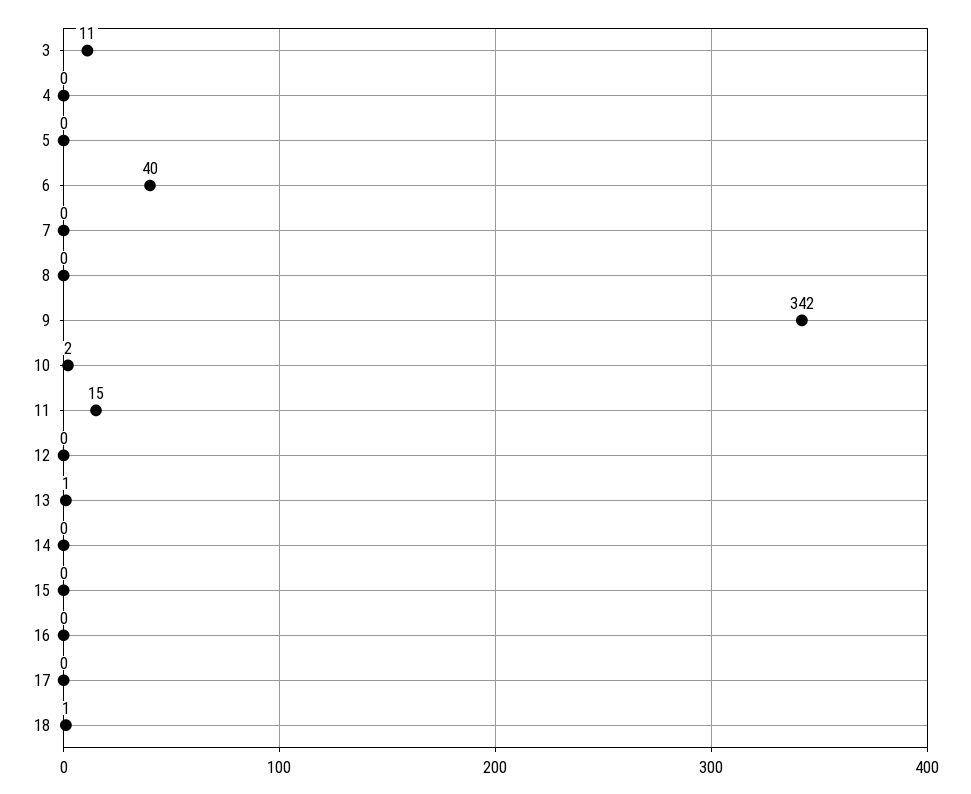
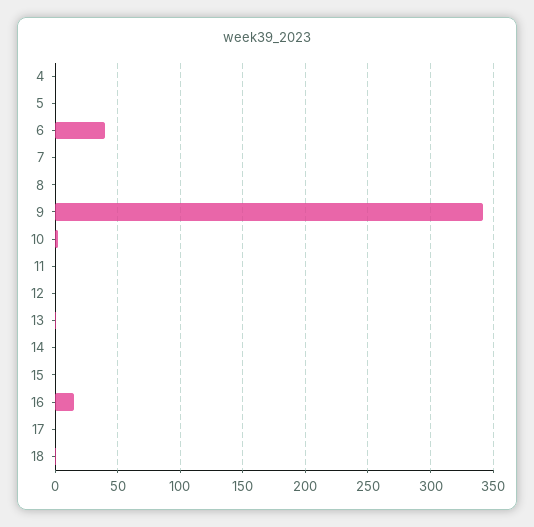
  {
-   "3": 11,
    "4": 0,
    "5": 0,
    "6": 40,
    "7": 0,
    "8": 0,
    "9": 342,
    "10": 2,
-   "11": 15,
+   "11": 0,
    "12": 0,
    "13": 1,
    "14": 0,
    "15": 0,
-   "16": 0,
+   "16": 15,
    "17": 0,
    "18": 1
  }

